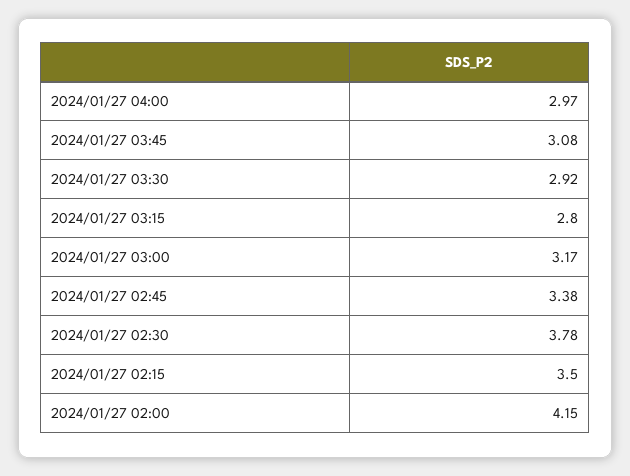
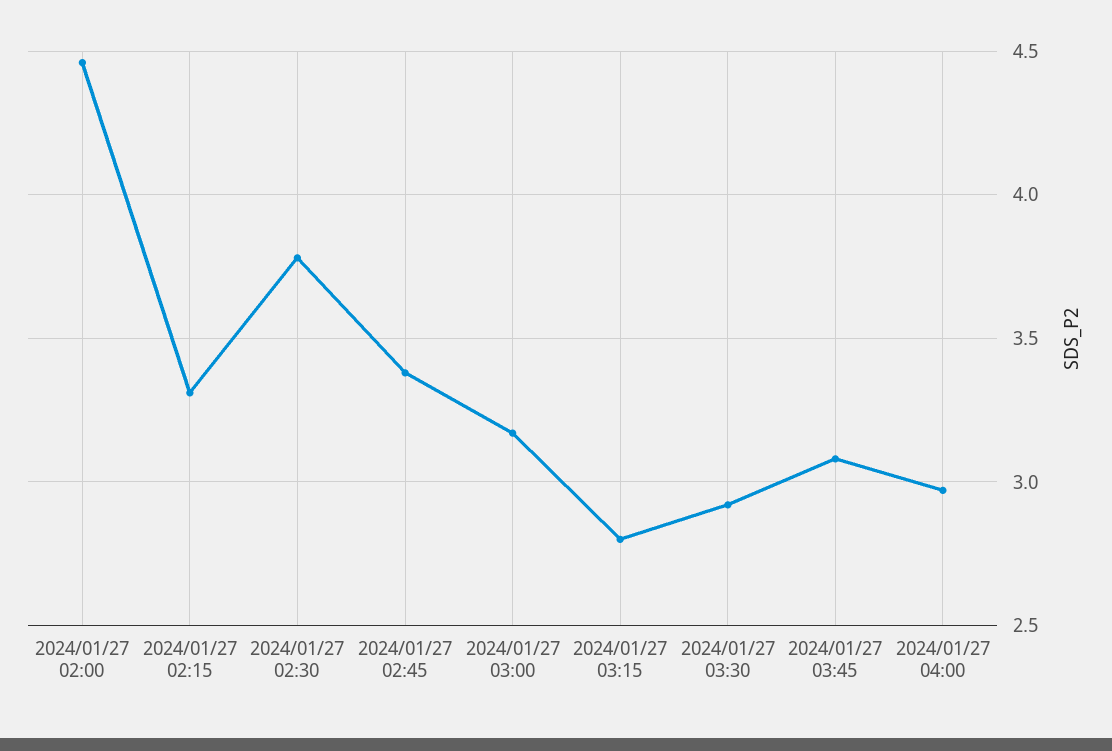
  {
    "2024/01/27 04:00": 2.97,
    "2024/01/27 03:45": 3.08,
    "2024/01/27 03:30": 2.92,
    "2024/01/27 03:15": 2.8,
    "2024/01/27 03:00": 3.17,
    "2024/01/27 02:45": 3.38,
    "2024/01/27 02:30": 3.78,
-   "2024/01/27 02:15": 3.5,
+   "2024/01/27 02:15": 3.3,
-   "2024/01/27 02:00": 4.15
+   "2024/01/27 02:00": 4.45
  }

